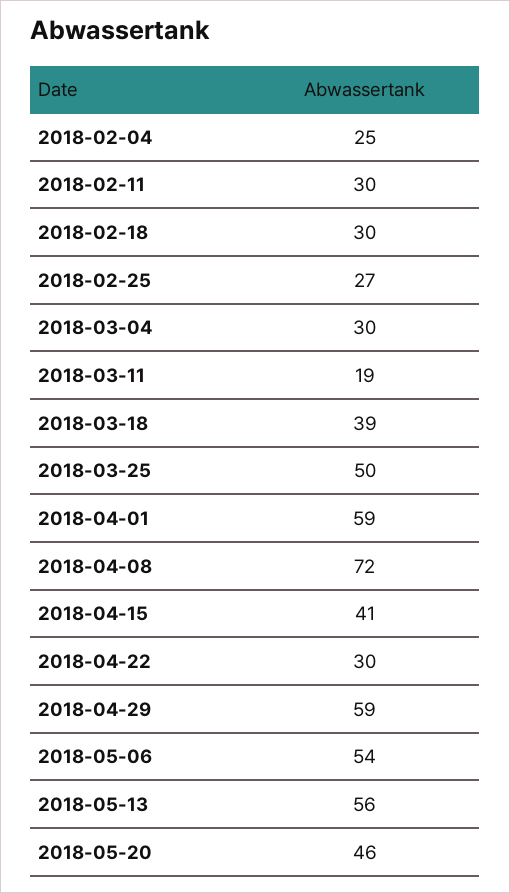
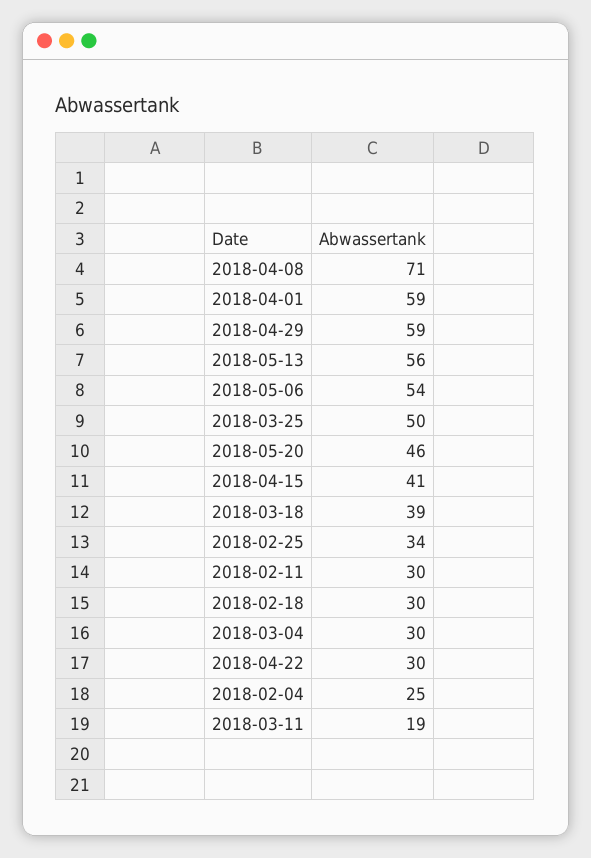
  {
    "2018-02-04": 25,
    "2018-02-11": 30,
    "2018-02-18": 30,
-   "2018-02-25": 27,
+   "2018-02-25": 34,
    "2018-03-04": 30,
    "2018-03-11": 19,
    "2018-03-18": 39,
    "2018-03-25": 50,
    "2018-04-01": 59,
-   "2018-04-08": 72,
+   "2018-04-08": 71,
    "2018-04-15": 41,
    "2018-04-22": 30,
    "2018-04-29": 59,
    "2018-05-06": 54,
    "2018-05-13": 56,
    "2018-05-20": 46
  }

